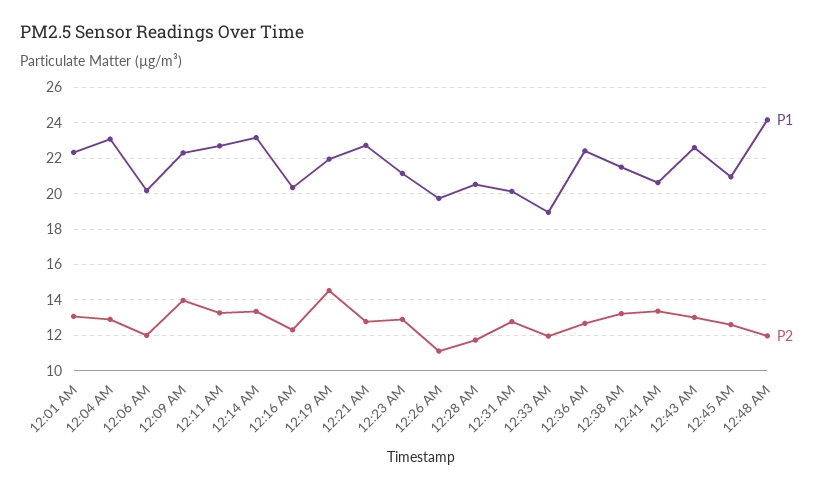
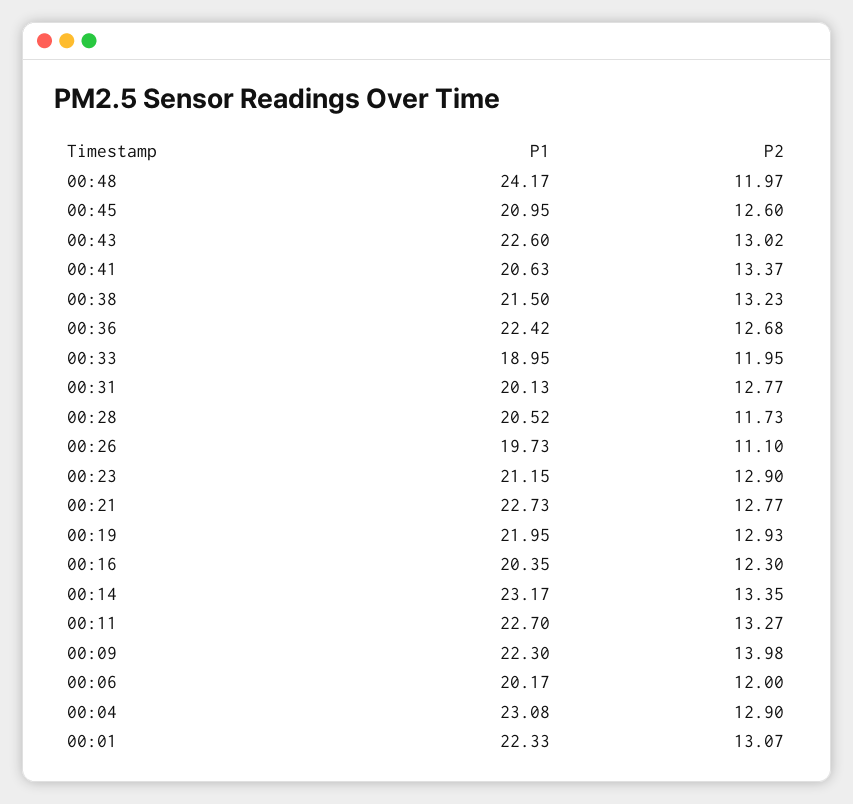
  {
    "P1": {
      "12:01 AM": 22.33,
      "12:04 AM": 23.08,
      "12:06 AM": 20.17,
      "12:09 AM": 22.3,
      "12:11 AM": 22.7,
      "12:14 AM": 23.17,
      "12:16 AM": 20.35,
      "12:19 AM": 21.95,
      "12:21 AM": 22.73,
      "12:23 AM": 21.15,
      "12:26 AM": 19.73,
      "12:28 AM": 20.52,
      "12:31 AM": 20.13,
      "12:33 AM": 18.95,
      "12:36 AM": 22.42,
      "12:38 AM": 21.5,
      "12:41 AM": 20.63,
      "12:43 AM": 22.6,
      "12:45 AM": 20.95,
      "12:48 AM": 24.17
    },
    "P2": {
      "12:01 AM": 13.07,
      "12:04 AM": 12.9,
      "12:06 AM": 12,
      "12:09 AM": 13.98,
      "12:11 AM": 13.27,
      "12:14 AM": 13.35,
      "12:16 AM": 12.3,
-     "12:19 AM": 14.5,
+     "12:19 AM": 12.93,
      "12:21 AM": 12.77,
      "12:23 AM": 12.9,
      "12:26 AM": 11.1,
      "12:28 AM": 11.73,
      "12:31 AM": 12.77,
      "12:33 AM": 11.95,
      "12:36 AM": 12.68,
      "12:38 AM": 13.23,
      "12:41 AM": 13.37,
      "12:43 AM": 13.02,
      "12:45 AM": 12.6,
      "12:48 AM": 11.97
    }
  }

